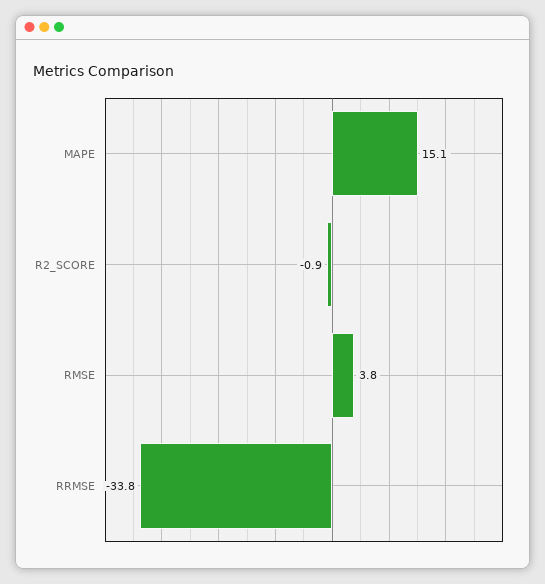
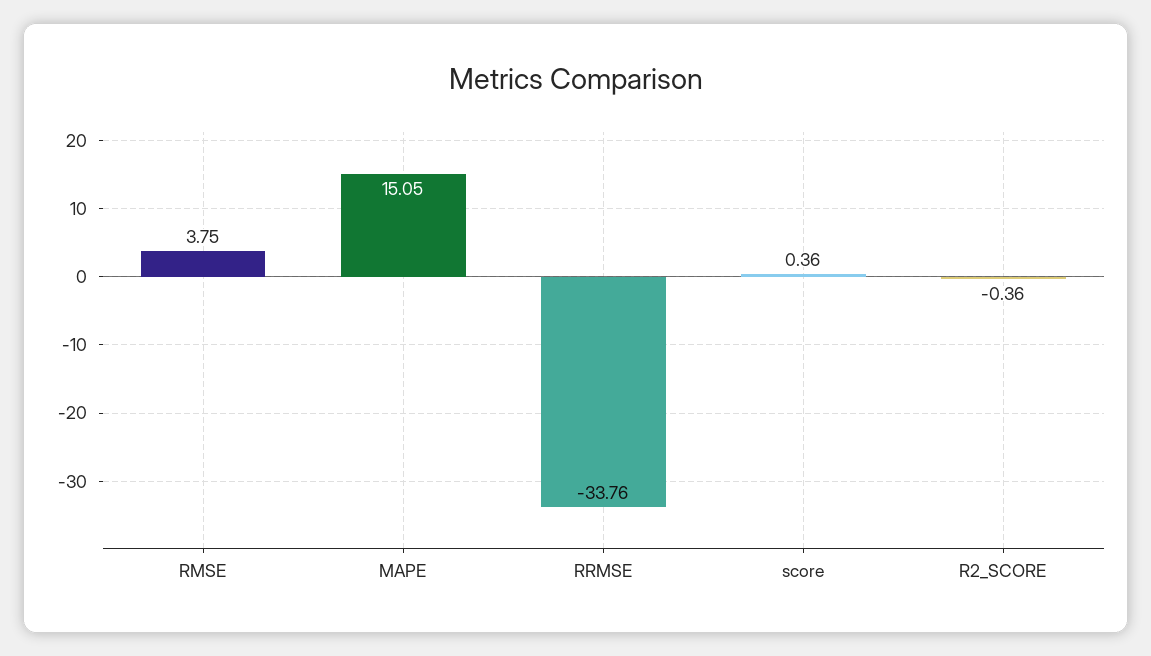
  {
    "MAPE": 15.05,
-   "R2_SCORE": -0.9,
+   "R2_SCORE": -0.36,
    "RMSE": 3.75,
-   "RRMSE": -33.76
+   "RRMSE": -33.76,
+   "score": 0.36
  }

